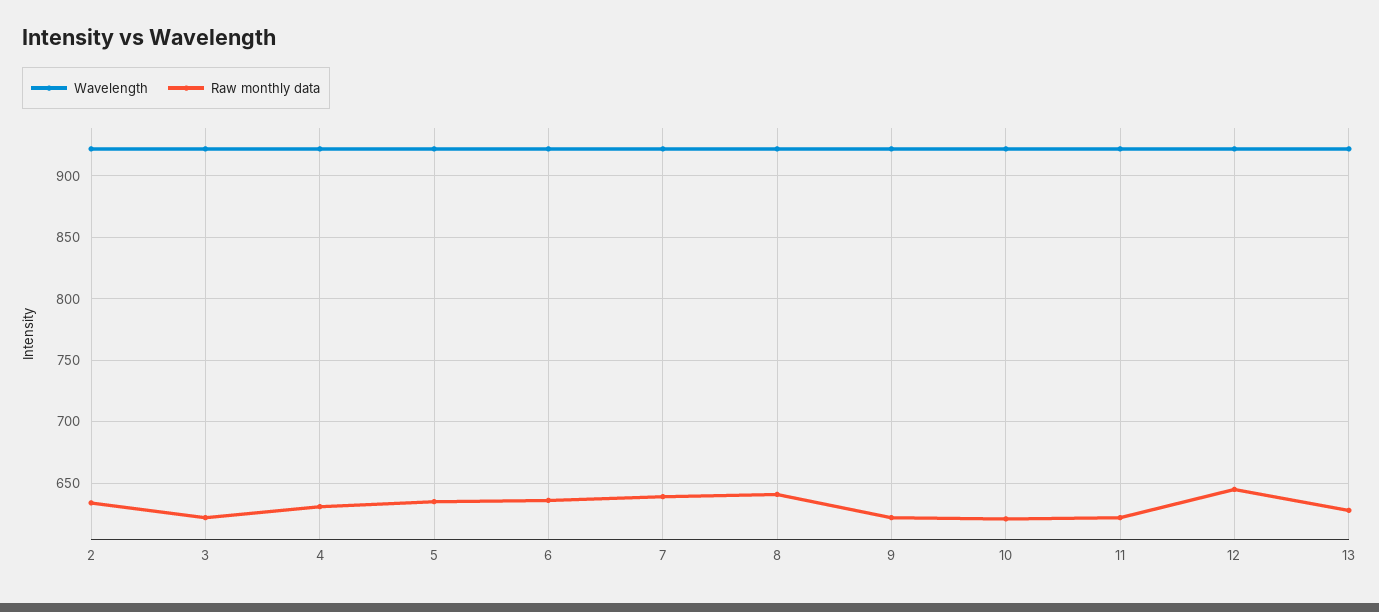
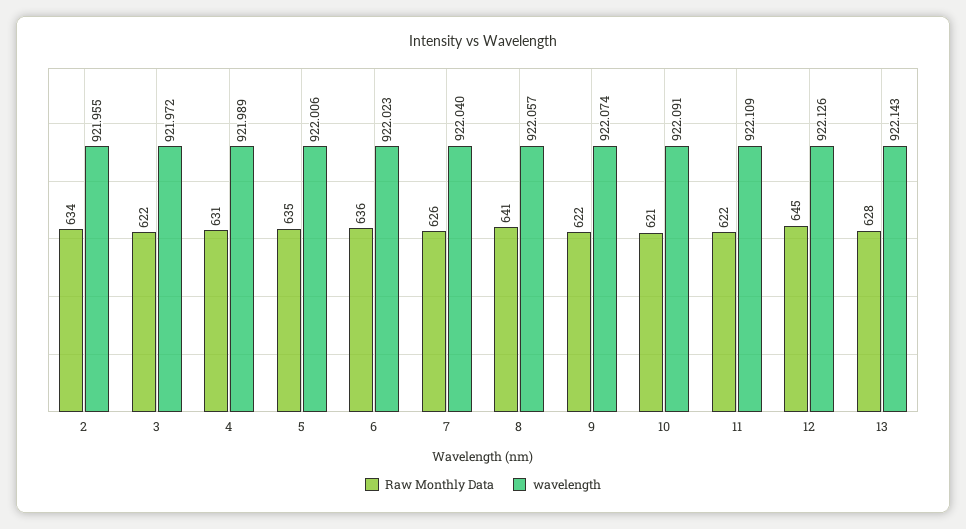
  {
    "Wavelength": {
      "2": 921.955,
      "3": 921.972,
      "4": 921.989,
      "5": 922.006,
      "6": 922.023,
      "7": 922.04,
      "8": 922.057,
      "9": 922.074,
      "10": 922.091,
      "11": 922.109,
      "12": 922.126,
      "13": 922.143
    },
    "Raw monthly data": {
      "2": 634,
      "3": 622,
      "4": 631,
      "5": 635,
      "6": 636,
-     "7": 640,
+     "7": 626,
      "8": 641,
      "9": 622,
      "10": 621,
      "11": 622,
      "12": 645,
      "13": 628
    }
  }

